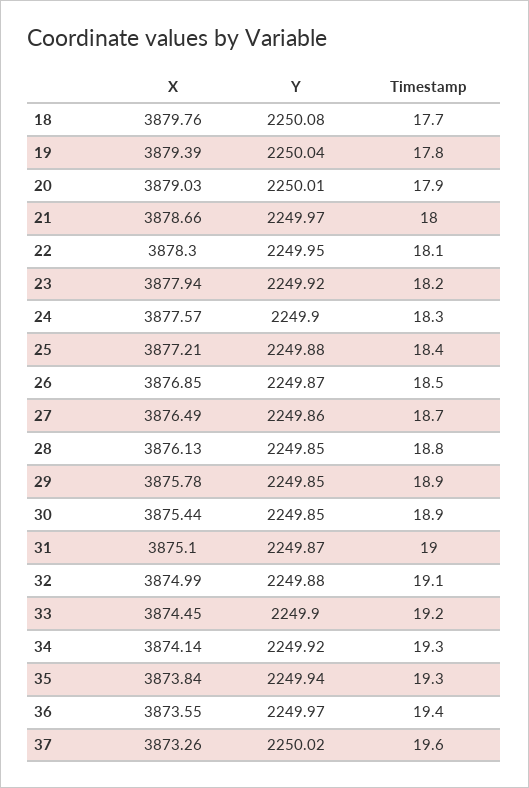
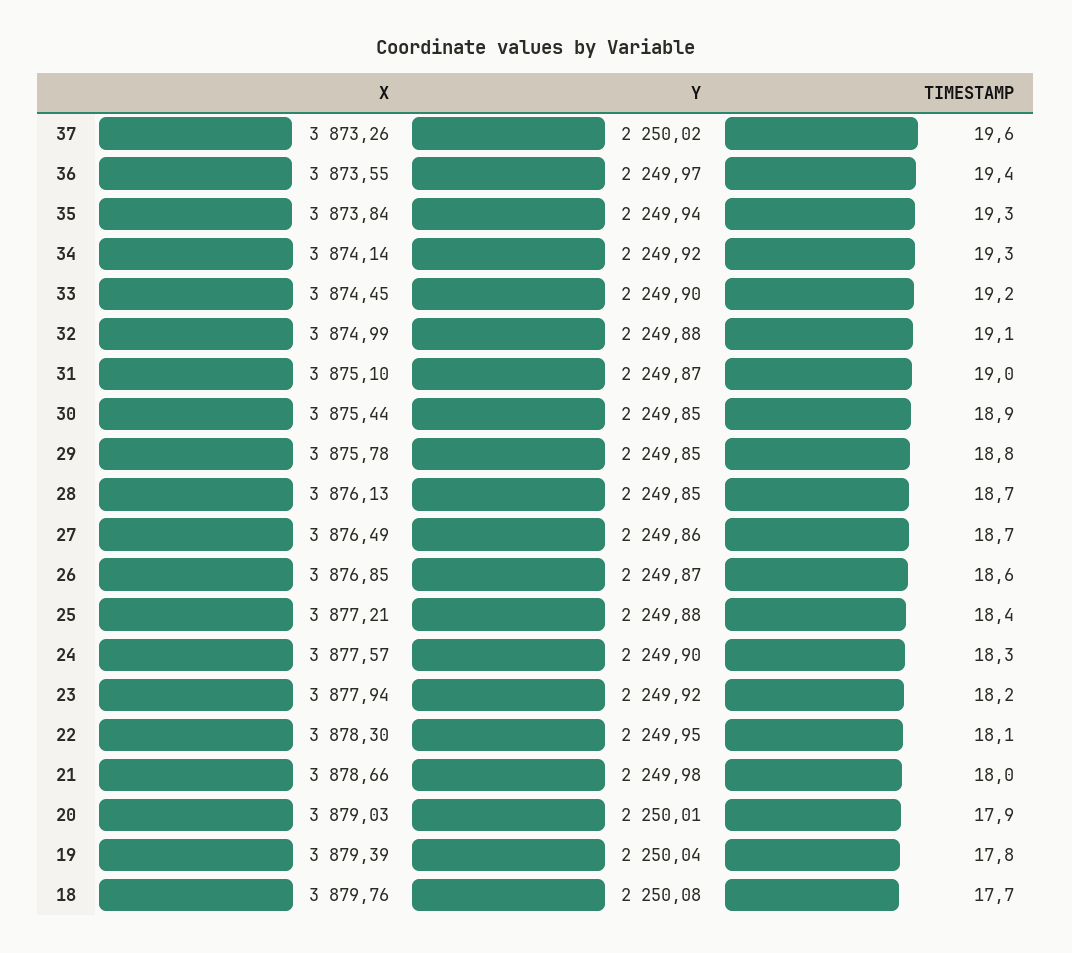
  {
    "X": {
      "18": 3879.76,
      "19": 3879.39,
      "20": 3879.03,
      "21": 3878.66,
      "22": 3878.3,
      "23": 3877.94,
      "24": 3877.57,
      "25": 3877.21,
      "26": 3876.85,
      "27": 3876.49,
      "28": 3876.13,
      "29": 3875.78,
      "30": 3875.44,
      "31": 3875.1,
      "32": 3874.99,
      "33": 3874.45,
      "34": 3874.14,
      "35": 3873.84,
      "36": 3873.55,
      "37": 3873.26
    },
    "Y": {
      "18": 2250.08,
      "19": 2250.04,
      "20": 2250.01,
-     "21": 2249.97,
+     "21": 2249.98,
      "22": 2249.95,
      "23": 2249.92,
      "24": 2249.9,
      "25": 2249.88,
      "26": 2249.87,
      "27": 2249.86,
      "28": 2249.85,
      "29": 2249.85,
      "30": 2249.85,
      "31": 2249.87,
      "32": 2249.88,
      "33": 2249.9,
      "34": 2249.92,
      "35": 2249.94,
      "36": 2249.97,
      "37": 2250.02
    },
    "Timestamp": {
      "18": 17.7,
      "19": 17.8,
      "20": 17.9,
      "21": 18,
      "22": 18.1,
      "23": 18.2,
      "24": 18.3,
      "25": 18.4,
-     "26": 18.5,
+     "26": 18.6,
      "27": 18.7,
-     "28": 18.8,
+     "28": 18.7,
-     "29": 18.9,
+     "29": 18.8,
      "30": 18.9,
      "31": 19,
      "32": 19.1,
      "33": 19.2,
      "34": 19.3,
      "35": 19.3,
      "36": 19.4,
      "37": 19.6
    }
  }

